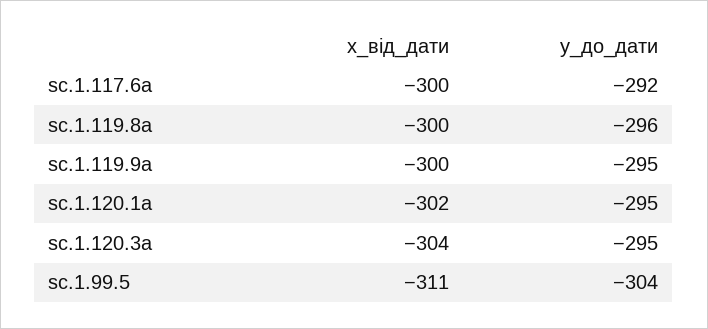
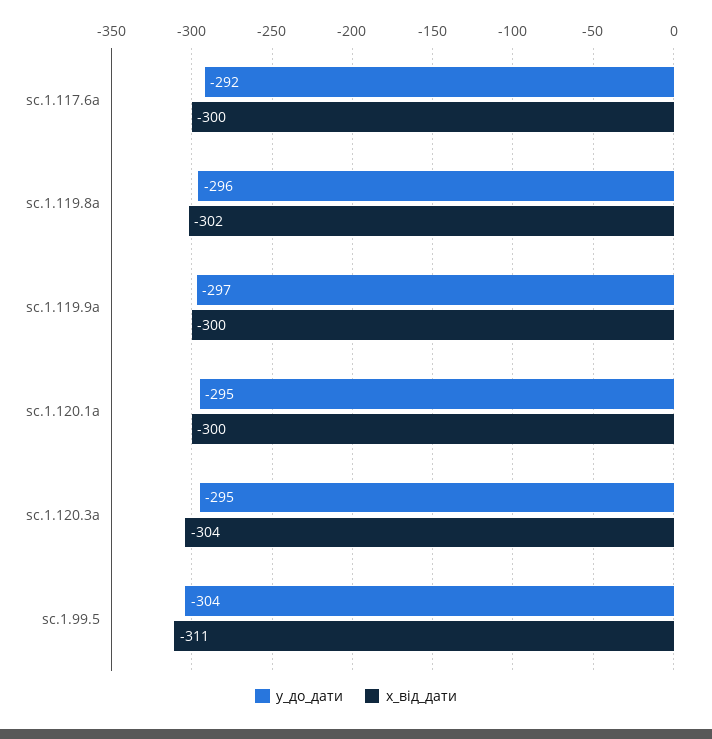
  {
    "x_від_дати": {
      "sc.1.117.6a": -300,
-     "sc.1.119.8a": -300,
+     "sc.1.119.8a": -302,
      "sc.1.119.9a": -300,
-     "sc.1.120.1a": -302,
+     "sc.1.120.1a": -300,
      "sc.1.120.3a": -304,
      "sc.1.99.5": -311
    },
    "y_до_дати": {
      "sc.1.117.6a": -292,
      "sc.1.119.8a": -296,
-     "sc.1.119.9a": -295,
+     "sc.1.119.9a": -297,
      "sc.1.120.1a": -295,
      "sc.1.120.3a": -295,
      "sc.1.99.5": -304
    }
  }

